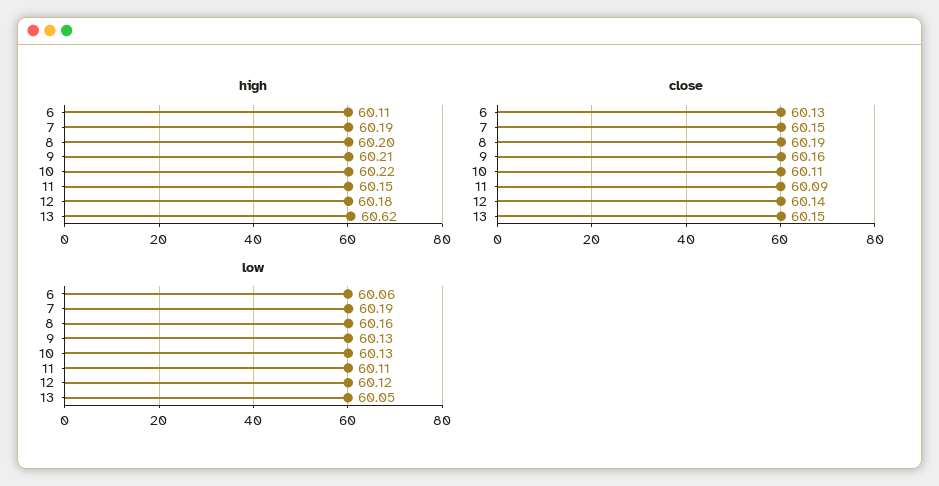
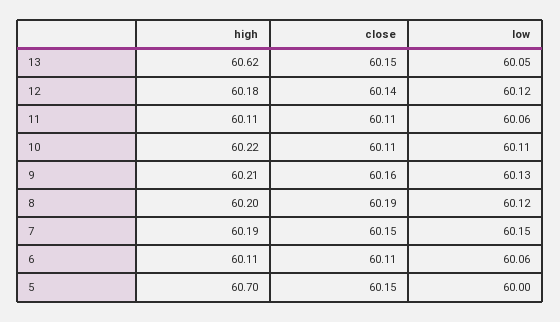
  {
    "high": {
      "6": 60.11,
      "7": 60.19,
      "8": 60.2,
      "9": 60.21,
      "10": 60.22,
-     "11": 60.15,
+     "11": 60.11,
      "12": 60.18,
-     "13": 60.62
+     "13": 60.62,
+     "5": 60.7
    },
    "close": {
-     "6": 60.13,
+     "6": 60.11,
      "7": 60.15,
      "8": 60.19,
      "9": 60.16,
      "10": 60.11,
-     "11": 60.09,
+     "11": 60.11,
      "12": 60.14,
-     "13": 60.15
+     "13": 60.15,
+     "5": 60.15
    },
    "low": {
      "6": 60.06,
-     "7": 60.19,
+     "7": 60.15,
-     "8": 60.16,
+     "8": 60.12,
      "9": 60.13,
-     "10": 60.13,
+     "10": 60.11,
-     "11": 60.11,
+     "11": 60.06,
      "12": 60.12,
-     "13": 60.05
+     "13": 60.05,
+     "5": 60
    }
  }

